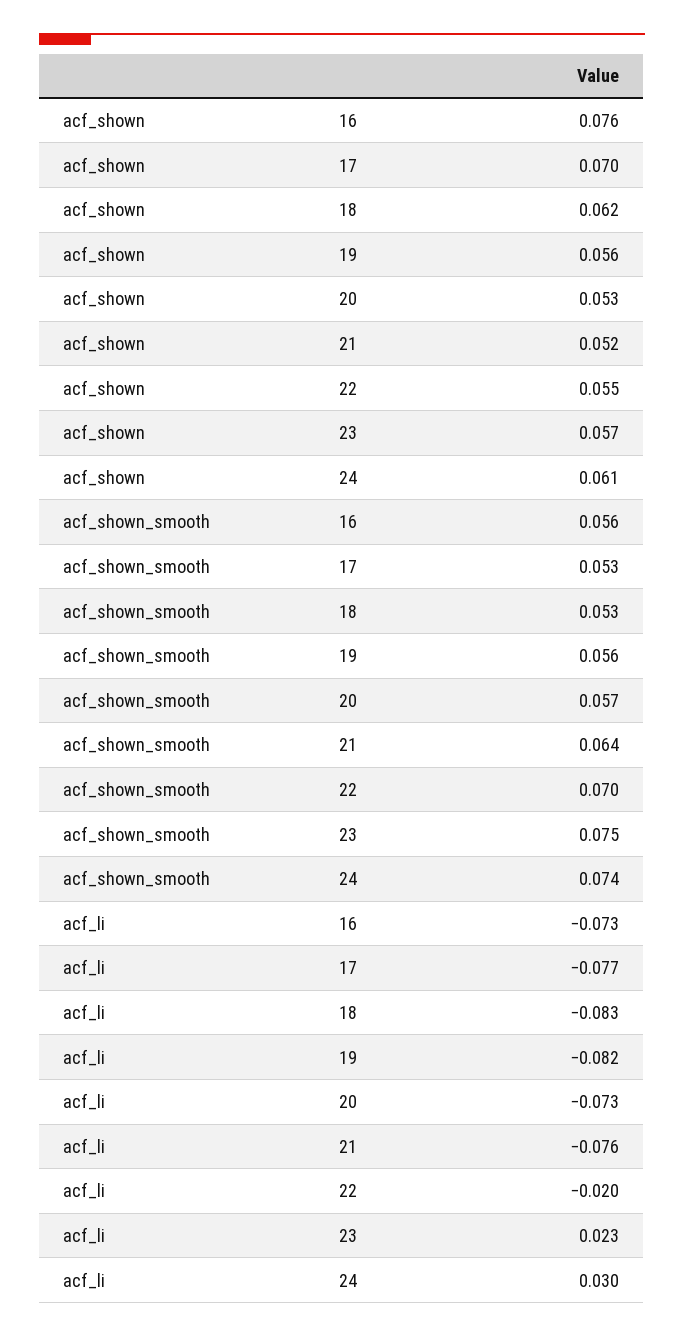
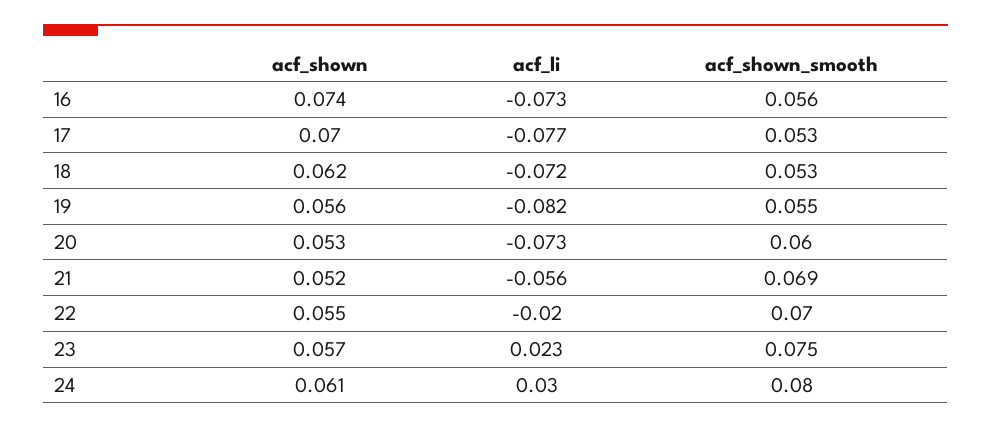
  {
    "acf_shown": {
-     "16": 0.076,
+     "16": 0.074,
      "17": 0.07,
      "18": 0.062,
      "19": 0.056,
      "20": 0.053,
      "21": 0.052,
      "22": 0.055,
      "23": 0.057,
      "24": 0.061
    },
    "acf_shown_smooth": {
      "16": 0.056,
      "17": 0.053,
      "18": 0.053,
-     "19": 0.056,
+     "19": 0.055,
-     "20": 0.057,
+     "20": 0.06,
-     "21": 0.064,
+     "21": 0.069,
      "22": 0.07,
      "23": 0.075,
-     "24": 0.074
+     "24": 0.08
    },
    "acf_li": {
      "16": -0.073,
      "17": -0.077,
-     "18": -0.083,
+     "18": -0.072,
      "19": -0.082,
      "20": -0.073,
-     "21": -0.076,
+     "21": -0.056,
      "22": -0.02,
      "23": 0.023,
      "24": 0.03
    }
  }

